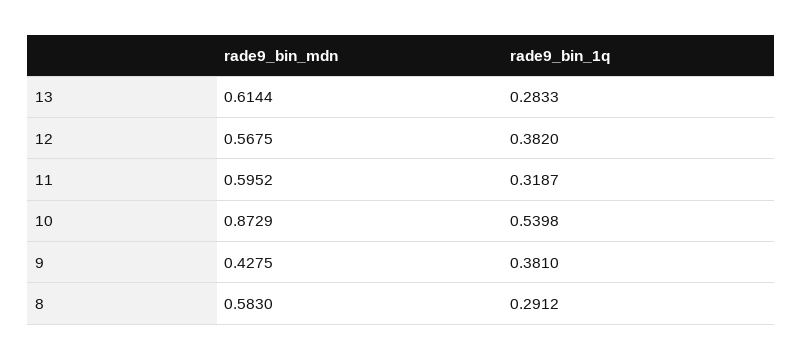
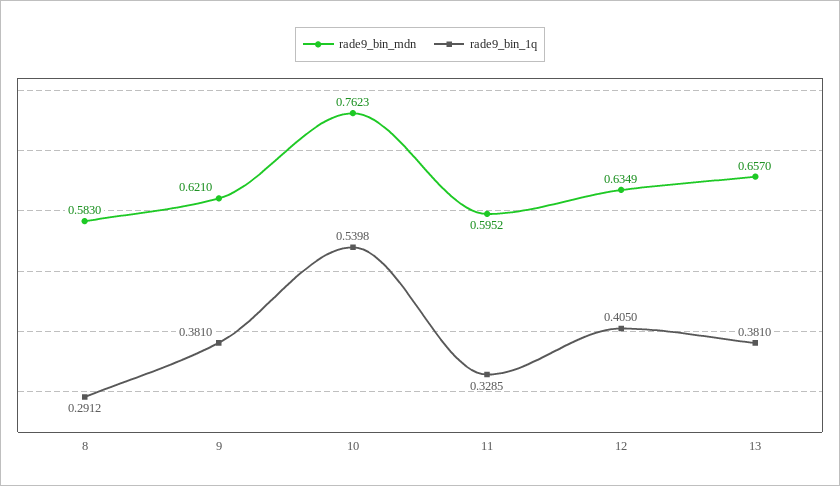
  {
    "rade9_bin_mdn": {
-     "13": 0.6144,
+     "13": 0.657,
-     "12": 0.5675,
+     "12": 0.6349,
      "11": 0.5952,
-     "10": 0.8729,
+     "10": 0.7623,
-     "9": 0.4275,
+     "9": 0.621,
      "8": 0.583
    },
    "rade9_bin_1q": {
-     "13": 0.2833,
+     "13": 0.381,
-     "12": 0.382,
+     "12": 0.405,
-     "11": 0.3187,
+     "11": 0.3285,
      "10": 0.5398,
      "9": 0.381,
      "8": 0.2912
    }
  }

